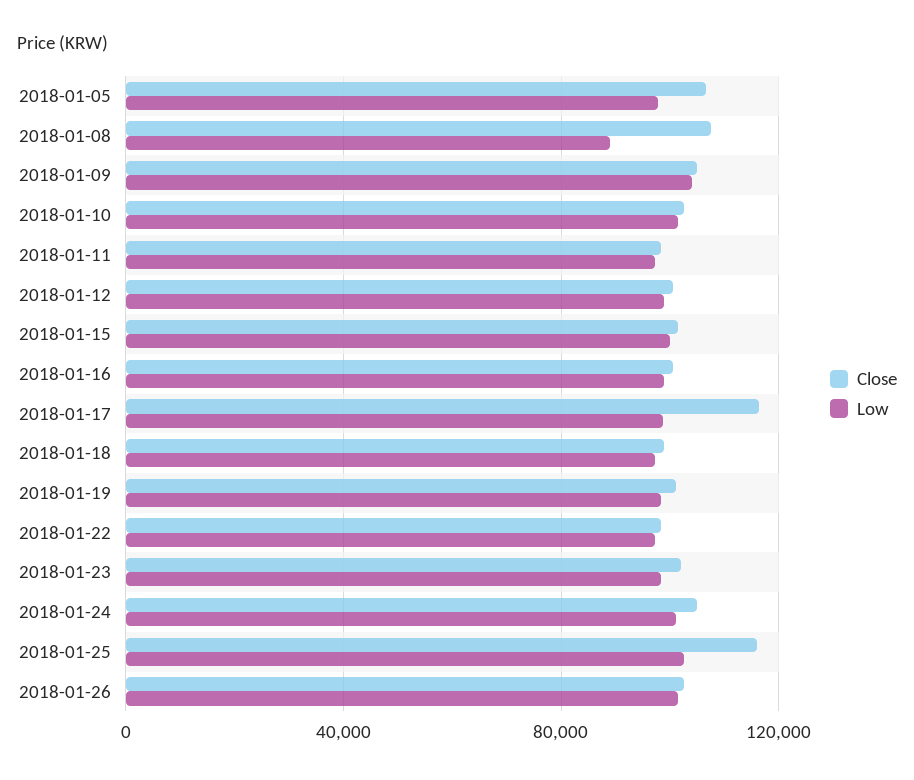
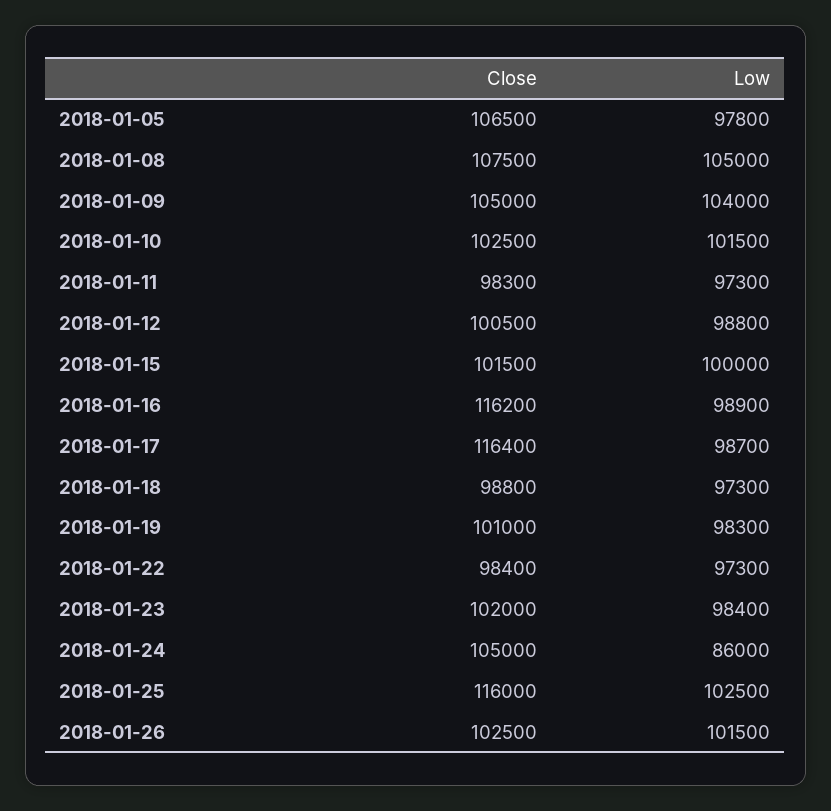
  {
    "Close": {
      "2018-01-05": 106500,
      "2018-01-08": 107500,
      "2018-01-09": 105000,
      "2018-01-10": 102500,
      "2018-01-11": 98300,
      "2018-01-12": 100500,
      "2018-01-15": 101500,
-     "2018-01-16": 100000,
+     "2018-01-16": 116200,
      "2018-01-17": 116400,
      "2018-01-18": 98800,
      "2018-01-19": 101000,
      "2018-01-22": 98400,
      "2018-01-23": 102000,
      "2018-01-24": 105000,
      "2018-01-25": 116000,
      "2018-01-26": 102500
    },
    "Low": {
      "2018-01-05": 97800,
-     "2018-01-08": 90000,
+     "2018-01-08": 105000,
      "2018-01-09": 104000,
      "2018-01-10": 101500,
      "2018-01-11": 97300,
      "2018-01-12": 98800,
      "2018-01-15": 100000,
      "2018-01-16": 98900,
      "2018-01-17": 98700,
      "2018-01-18": 97300,
      "2018-01-19": 98300,
      "2018-01-22": 97300,
      "2018-01-23": 98400,
-     "2018-01-24": 100000,
+     "2018-01-24": 86000,
      "2018-01-25": 102500,
      "2018-01-26": 101500
    }
  }

